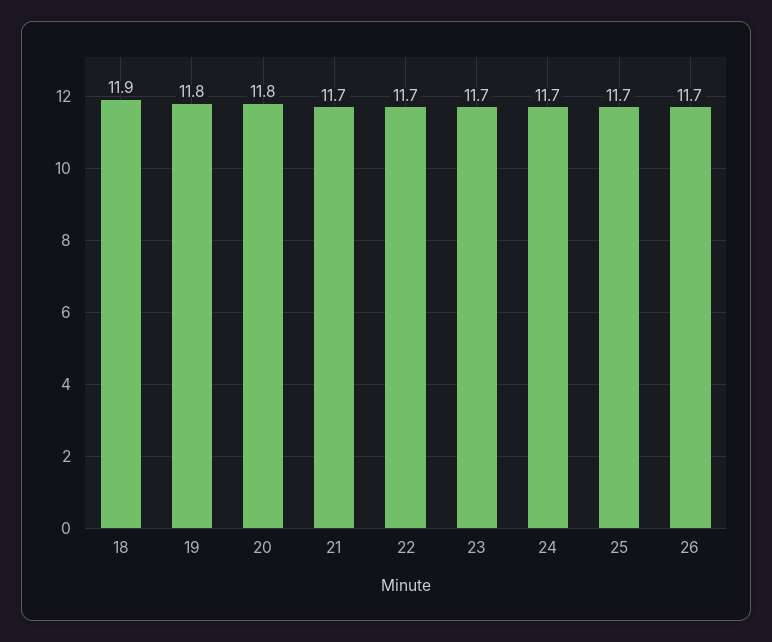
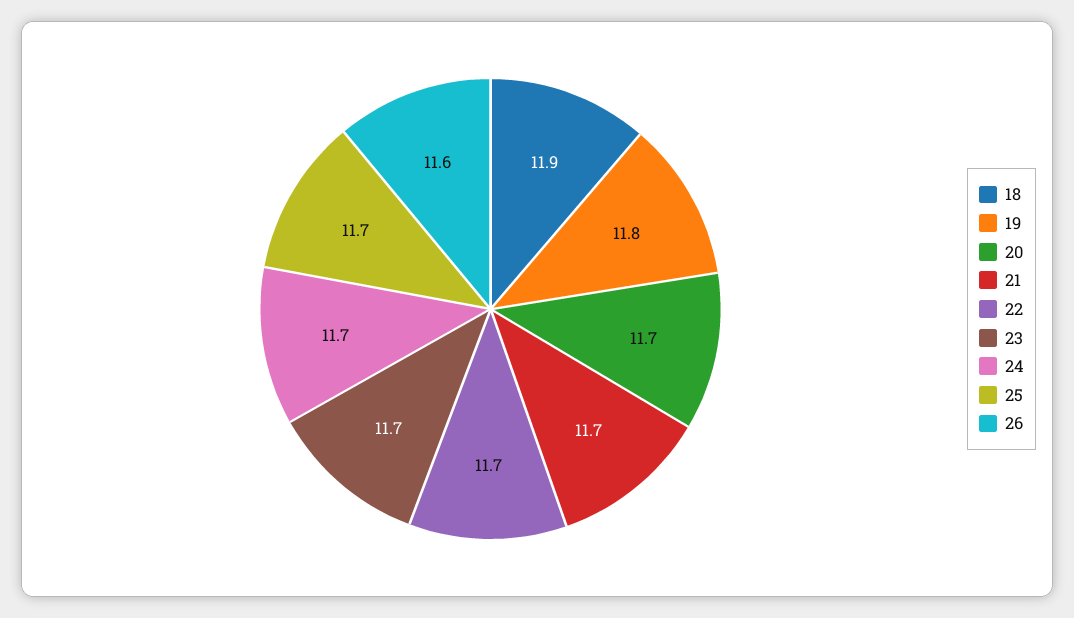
  {
    "18": 11.9,
    "19": 11.8,
-   "20": 11.8,
+   "20": 11.7,
    "21": 11.7,
    "22": 11.7,
    "23": 11.7,
    "24": 11.7,
    "25": 11.7,
-   "26": 11.7
+   "26": 11.6
  }

